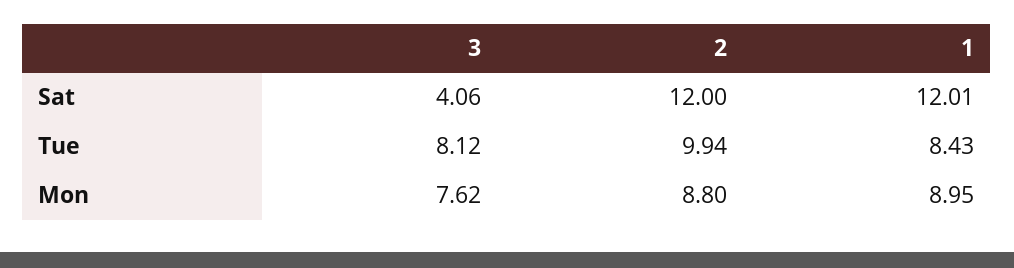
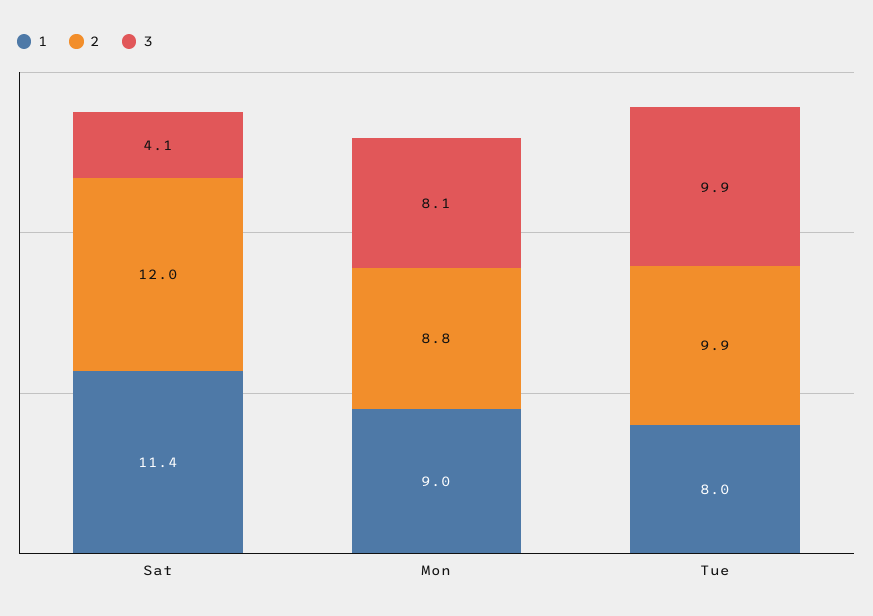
  {
    "3": {
      "Sat": 4.06,
-     "Tue": 8.12,
+     "Tue": 9.9,
-     "Mon": 7.62
+     "Mon": 8.1
    },
    "2": {
      "Sat": 12,
      "Tue": 9.94,
      "Mon": 8.8
    },
    "1": {
-     "Sat": 12.01,
+     "Sat": 11.4,
-     "Tue": 8.43,
+     "Tue": 8,
      "Mon": 8.95
    }
  }

